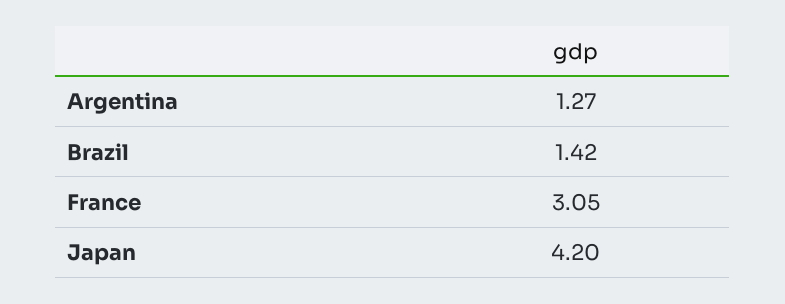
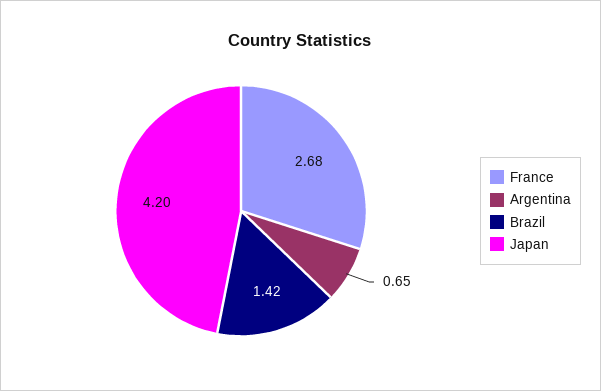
  {
-   "Argentina": 1.27,
+   "Argentina": 0.65,
    "Brazil": 1.42,
-   "France": 3.05,
+   "France": 2.68,
    "Japan": 4.2
  }

